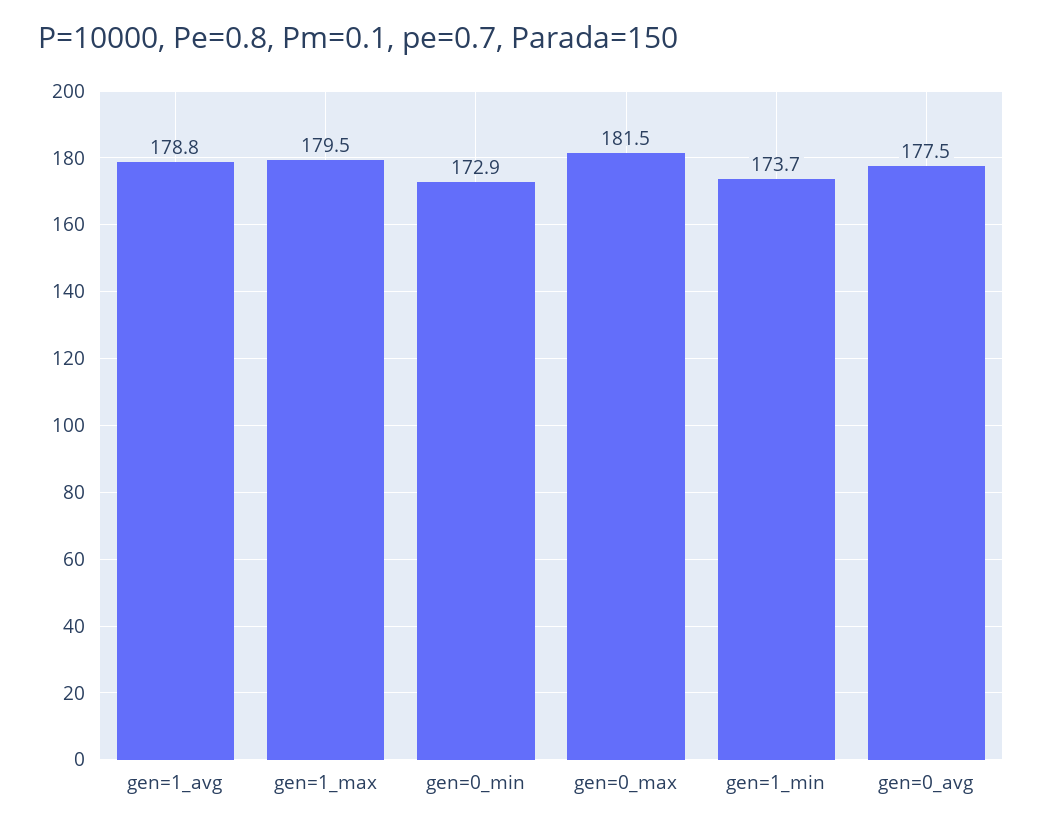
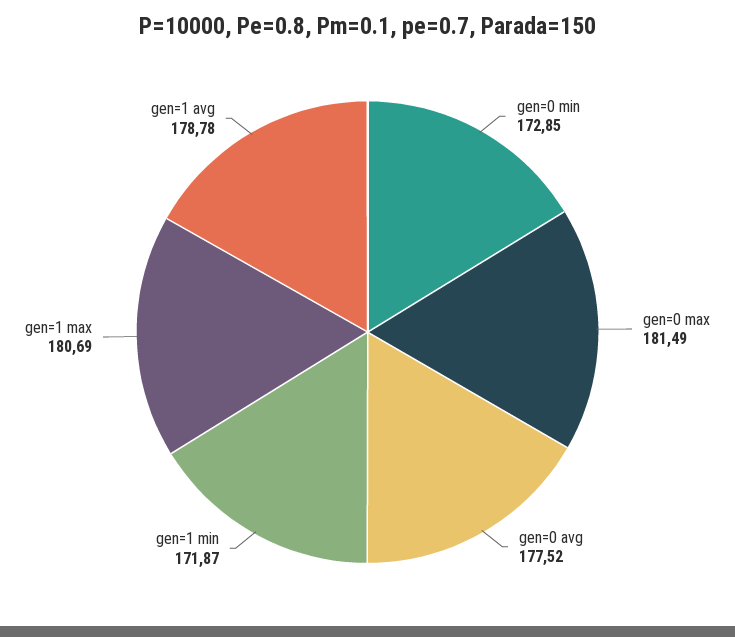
  {
    "gen=1_avg": 178.78,
-   "gen=1_max": 179.5,
+   "gen=1_max": 180.69,
    "gen=0_min": 172.85,
    "gen=0_max": 181.49,
-   "gen=1_min": 173.7,
+   "gen=1_min": 171.87,
    "gen=0_avg": 177.52
  }

